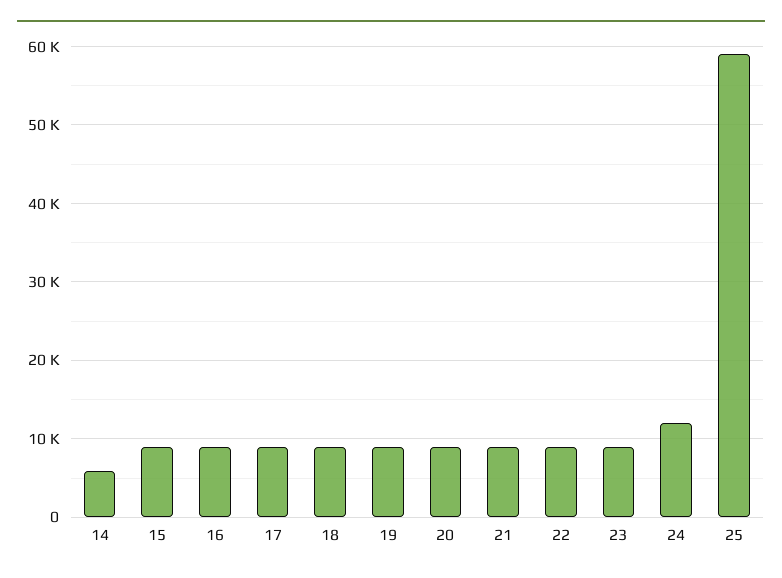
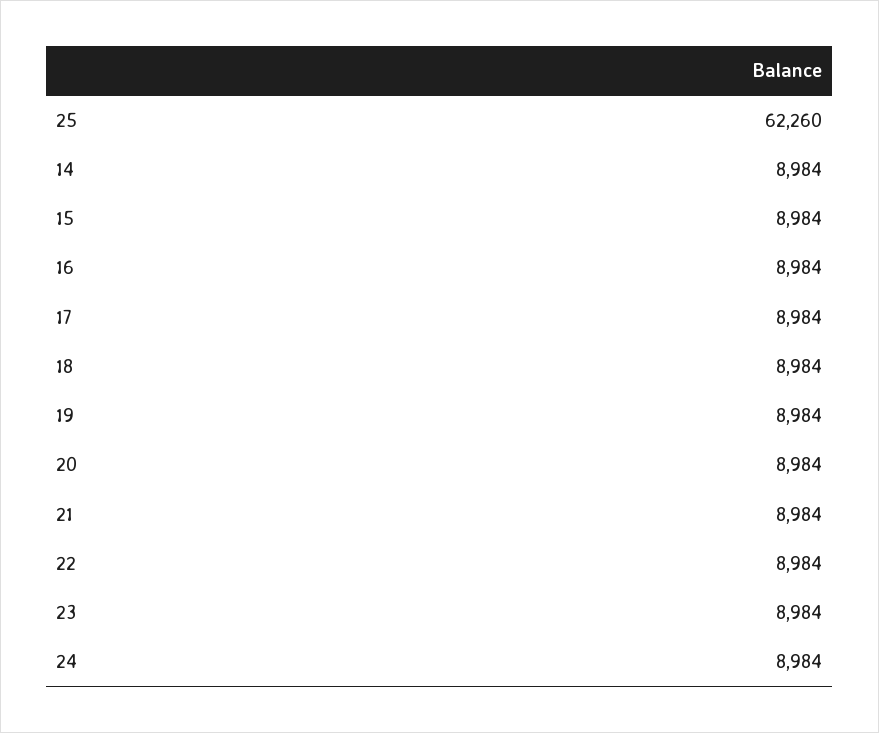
  {
-   "14": 6000,
+   "14": 8984,
    "15": 8984,
    "16": 8984,
    "17": 8984,
    "18": 8984,
    "19": 8984,
    "20": 8984,
    "21": 8984,
    "22": 8984,
    "23": 8984,
-   "24": 12000,
+   "24": 8984,
-   "25": 59000
+   "25": 62260
  }

